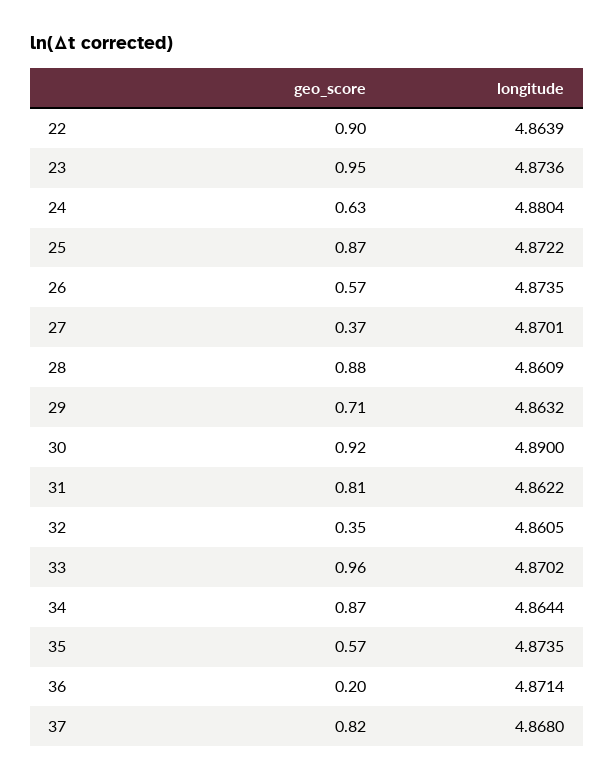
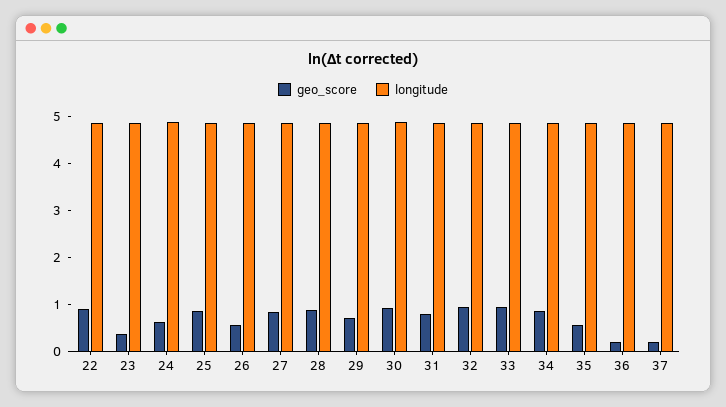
  {
    "geo_score": {
      "22": 0.9,
-     "23": 0.95,
+     "23": 0.4,
      "24": 0.63,
      "25": 0.87,
      "26": 0.57,
-     "27": 0.37,
+     "27": 0.8,
      "28": 0.88,
      "29": 0.71,
      "30": 0.92,
      "31": 0.81,
-     "32": 0.35,
+     "32": 1,
      "33": 0.96,
      "34": 0.87,
      "35": 0.57,
      "36": 0.2,
-     "37": 0.82
+     "37": 0.2
    },
    "longitude": {
      "22": 4.8639,
      "23": 4.8736,
      "24": 4.8804,
      "25": 4.8722,
      "26": 4.8735,
      "27": 4.8701,
      "28": 4.8609,
      "29": 4.8632,
      "30": 4.89,
      "31": 4.8622,
      "32": 4.8605,
      "33": 4.8702,
      "34": 4.8644,
      "35": 4.8735,
      "36": 4.8714,
      "37": 4.868
    }
  }

